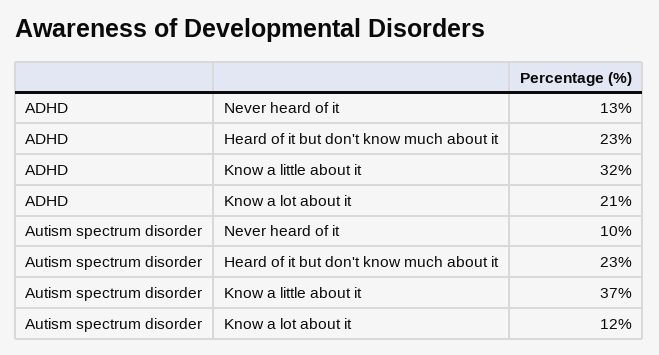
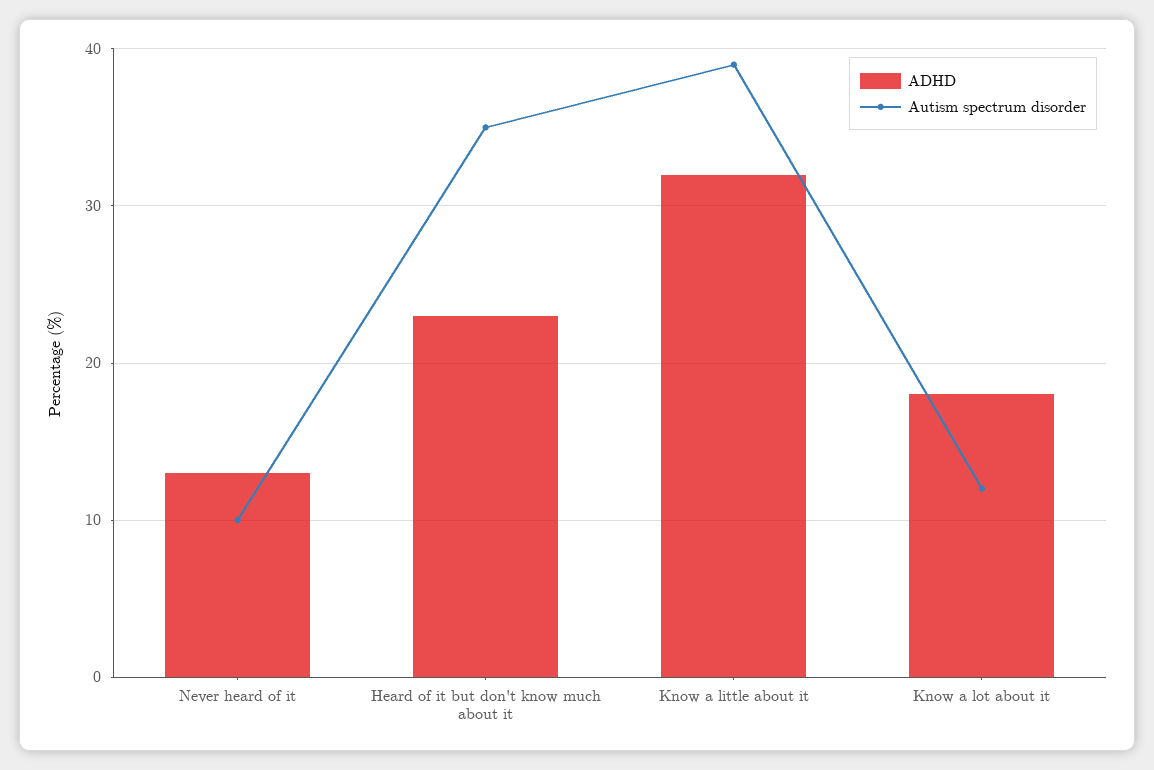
  {
    "ADHD": {
      "Never heard of it": 13,
      "Heard of it but don't know much about it": 23,
      "Know a little about it": 32,
-     "Know a lot about it": 21
+     "Know a lot about it": 18
    },
    "Autism spectrum disorder": {
      "Never heard of it": 10,
-     "Heard of it but don't know much about it": 23,
+     "Heard of it but don't know much about it": 35,
-     "Know a little about it": 37,
+     "Know a little about it": 39,
      "Know a lot about it": 12
    }
  }

